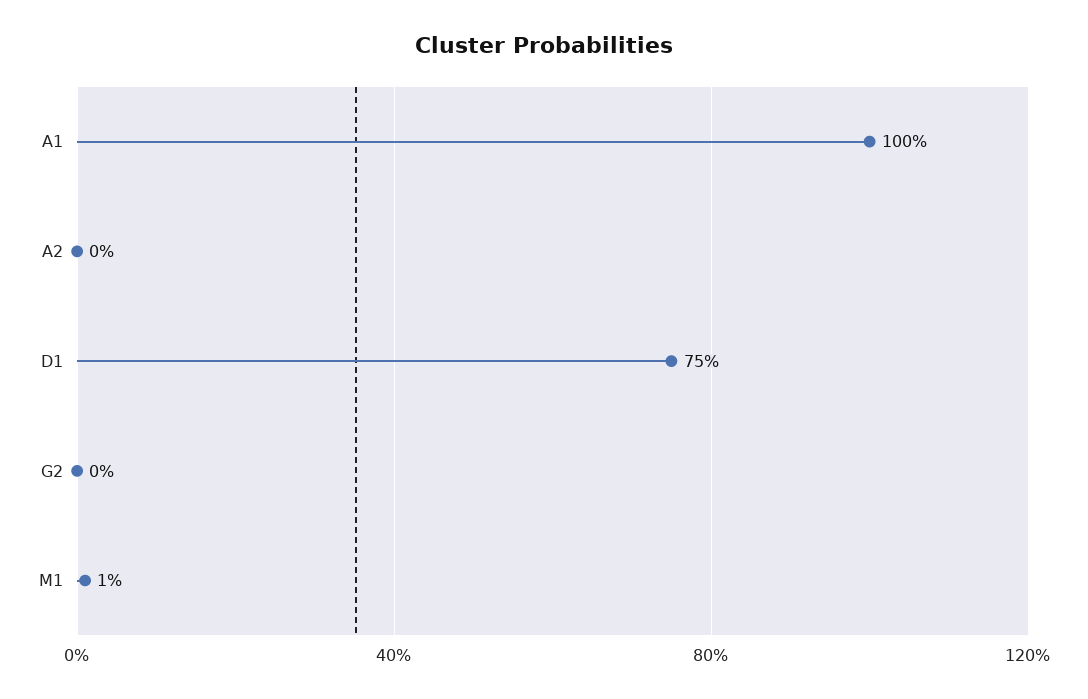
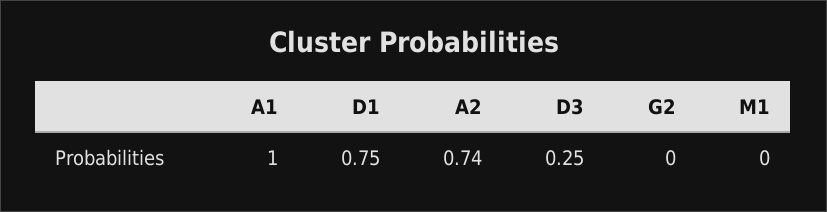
  {
    "A1": 1,
-   "A2": 0,
+   "A2": 0.74,
    "D1": 0.75,
    "G2": 0,
-   "M1": 0.01
+   "M1": 0,
+   "D3": 0.25
  }

